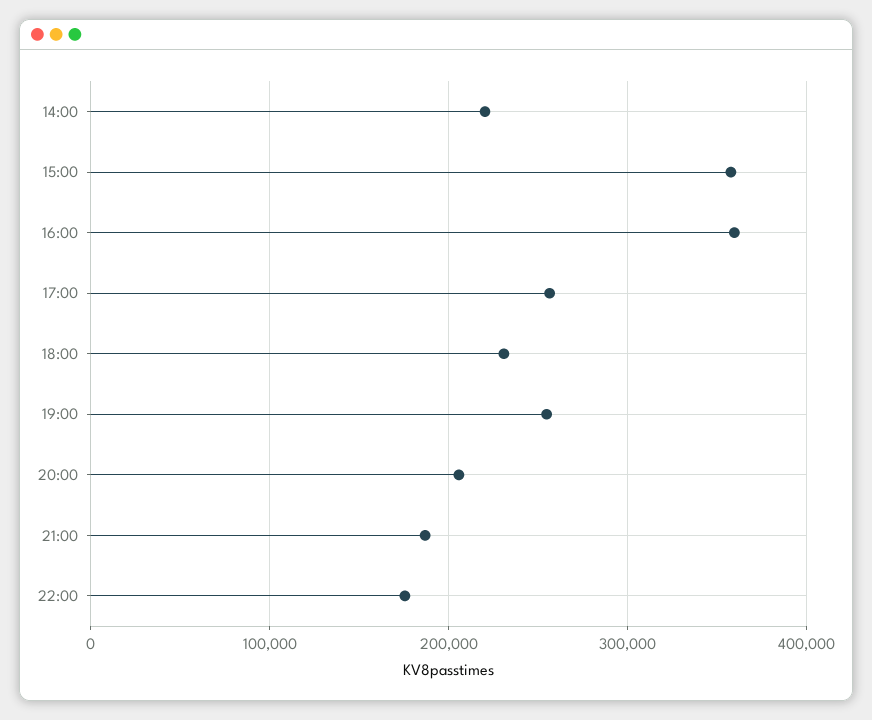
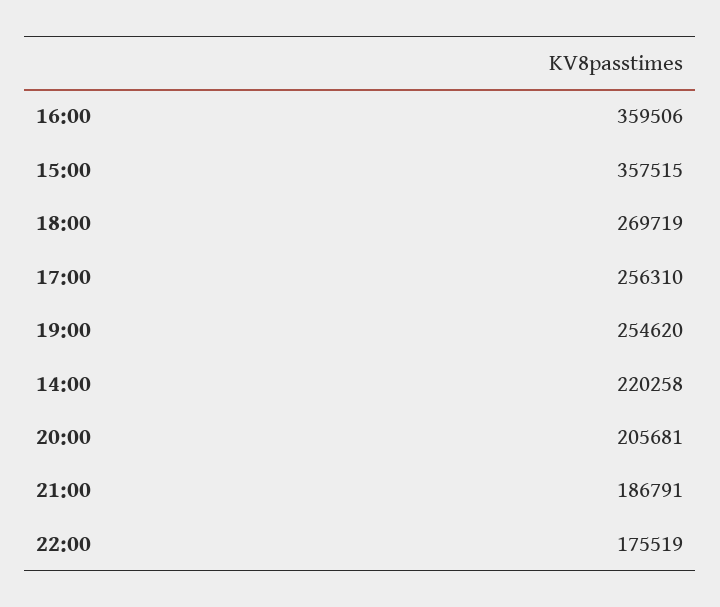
  {
    "14:00": 220258,
    "15:00": 357515,
    "16:00": 359506,
    "17:00": 256310,
-   "18:00": 230000,
+   "18:00": 269719,
    "19:00": 254620,
    "20:00": 205681,
    "21:00": 186791,
    "22:00": 175519
  }

